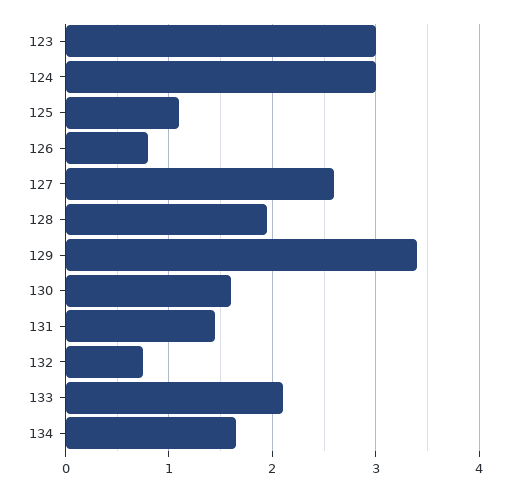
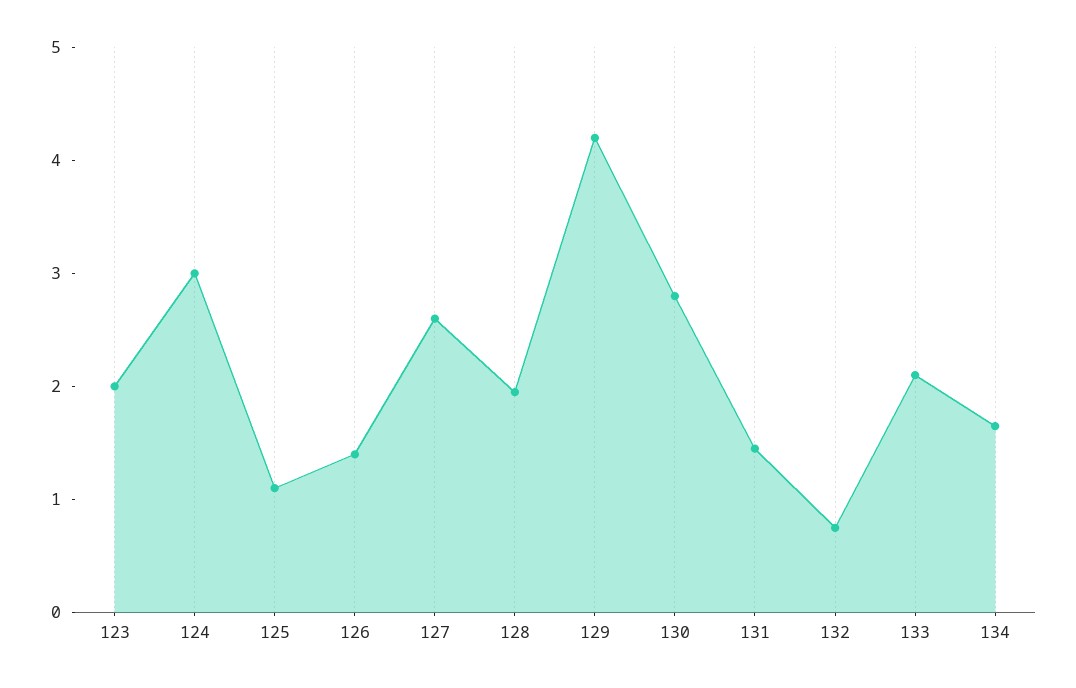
  {
-   "123": 3,
+   "123": 2,
    "124": 3,
    "125": 1.1,
-   "126": 0.8,
+   "126": 1.4,
    "127": 2.6,
    "128": 2,
-   "129": 3.4,
+   "129": 4.2,
-   "130": 1.6,
+   "130": 2.8,
    "131": 1.5,
    "132": 0.8,
    "133": 2.1,
    "134": 1.7
  }

